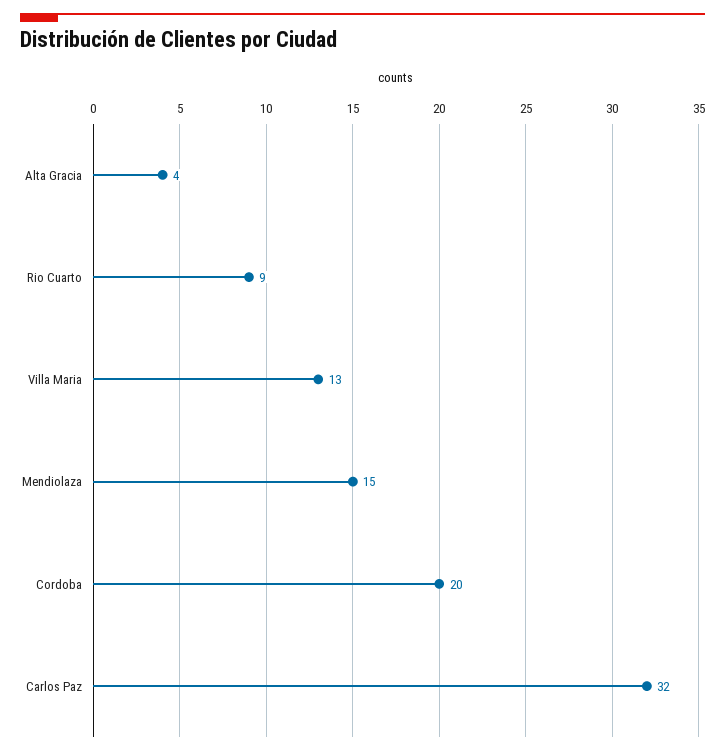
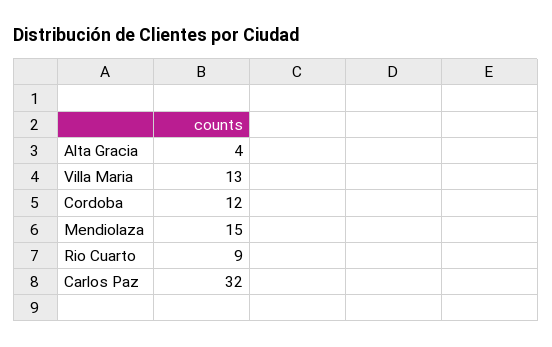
  {
    "Alta Gracia": 4,
    "Rio Cuarto": 9,
    "Villa Maria": 13,
    "Mendiolaza": 15,
-   "Cordoba": 20,
+   "Cordoba": 12,
    "Carlos Paz": 32
  }

